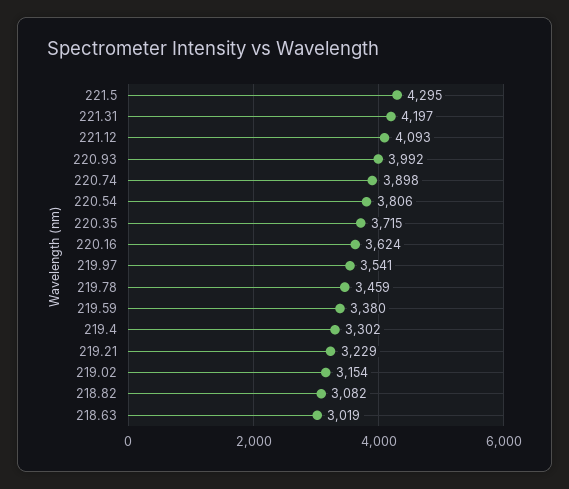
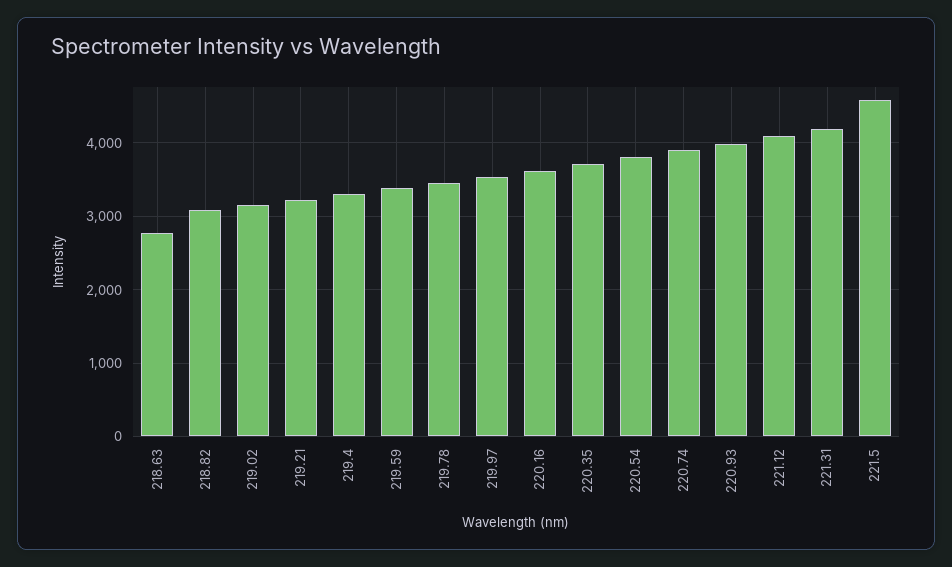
  {
-   "221.5": 4295,
+   "221.5": 4600,
    "221.31": 4197,
    "221.12": 4093,
    "220.93": 3992,
    "220.74": 3898,
    "220.54": 3806,
    "220.35": 3715,
    "220.16": 3624,
    "219.97": 3541,
    "219.78": 3459,
    "219.59": 3380,
    "219.4": 3302,
    "219.21": 3229,
    "219.02": 3154,
    "218.82": 3082,
-   "218.63": 3019
+   "218.63": 2800
  }

